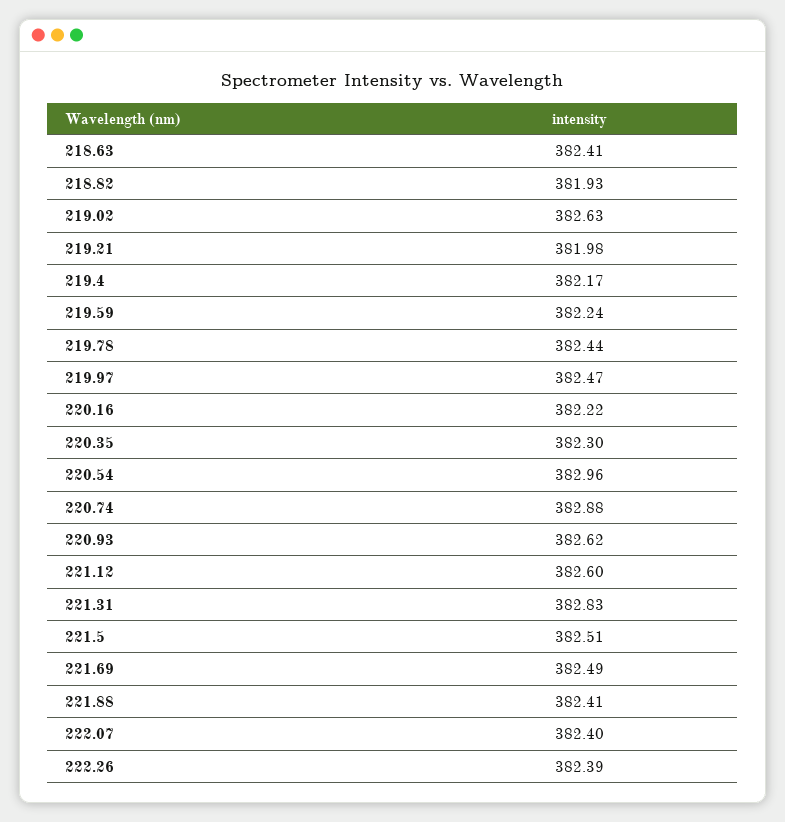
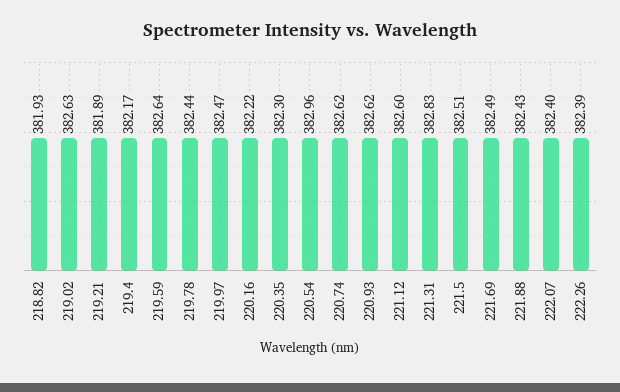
  {
-   "218.63": 382.41,
    "218.82": 381.93,
    "219.02": 382.63,
-   "219.21": 381.98,
+   "219.21": 381.89,
    "219.4": 382.17,
-   "219.59": 382.24,
+   "219.59": 382.64,
    "219.78": 382.44,
    "219.97": 382.47,
    "220.16": 382.22,
    "220.35": 382.3,
    "220.54": 382.96,
-   "220.74": 382.88,
+   "220.74": 382.62,
    "220.93": 382.62,
    "221.12": 382.6,
    "221.31": 382.83,
    "221.5": 382.51,
    "221.69": 382.49,
-   "221.88": 382.41,
+   "221.88": 382.43,
    "222.07": 382.4,
    "222.26": 382.39
  }

